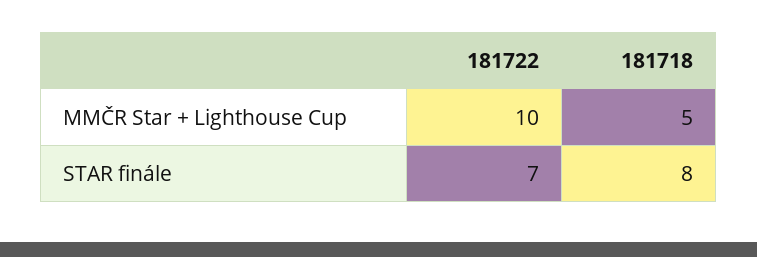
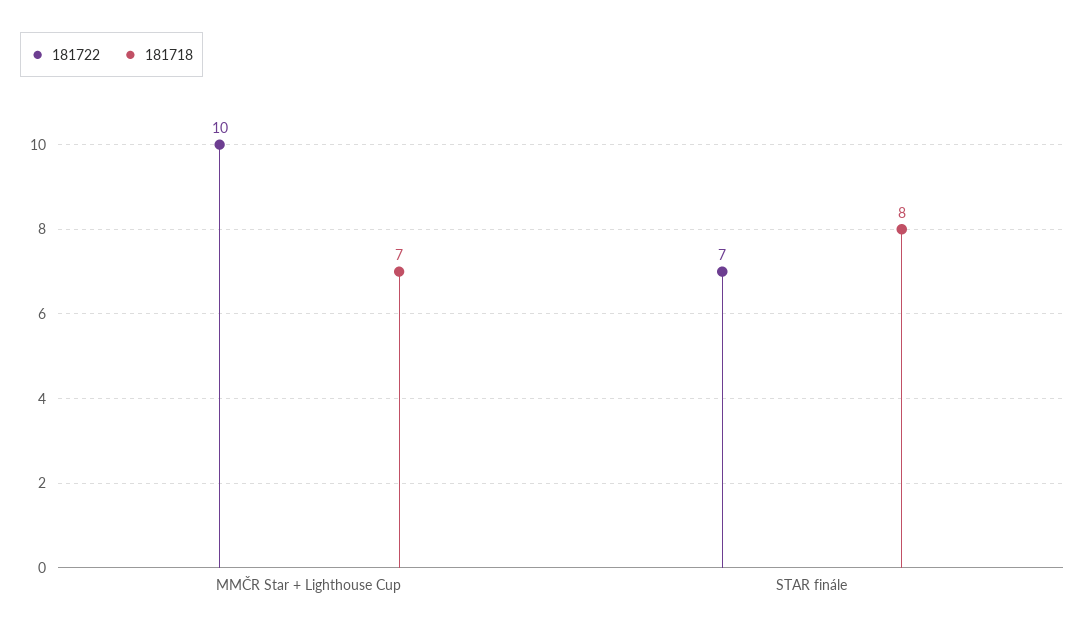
  {
    "181722": {
      "MMČR Star + Lighthouse Cup": 10,
      "STAR finále": 7
    },
    "181718": {
-     "MMČR Star + Lighthouse Cup": 5,
+     "MMČR Star + Lighthouse Cup": 7,
      "STAR finále": 8
    }
  }

